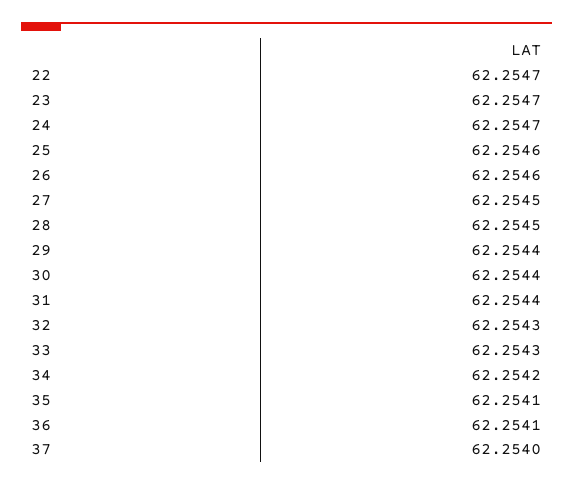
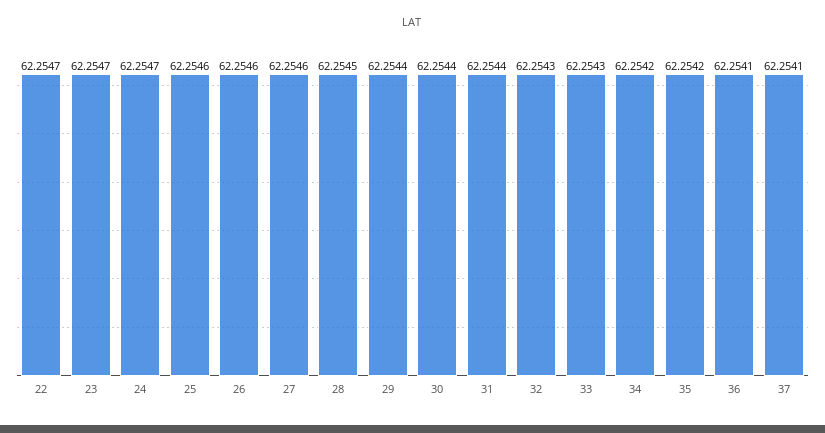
  {
    "22": 62.2547,
    "23": 62.2547,
    "24": 62.2547,
    "25": 62.2546,
    "26": 62.2546,
-   "27": 62.2545,
+   "27": 62.2546,
    "28": 62.2545,
    "29": 62.2544,
    "30": 62.2544,
    "31": 62.2544,
    "32": 62.2543,
    "33": 62.2543,
    "34": 62.2542,
-   "35": 62.2541,
+   "35": 62.2542,
    "36": 62.2541,
-   "37": 62.254
+   "37": 62.2541
  }

